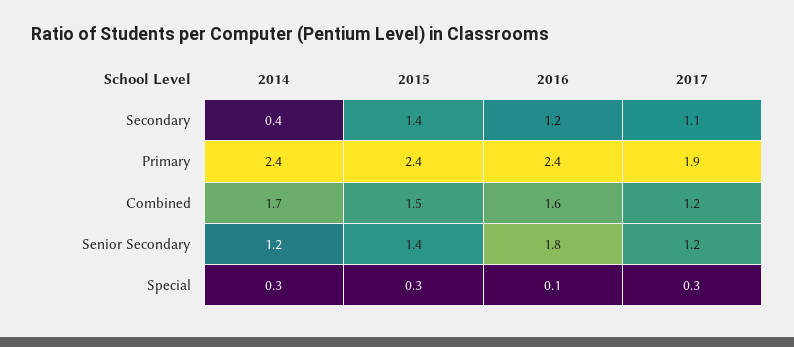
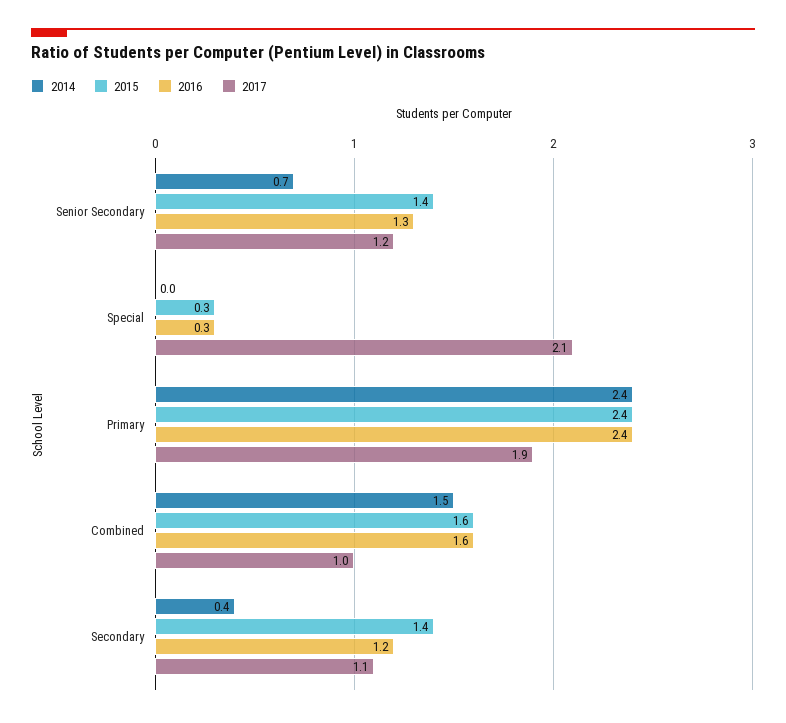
  {
    "2014": {
      "Secondary": 0.4,
      "Primary": 2.4,
-     "Combined": 1.7,
+     "Combined": 1.5,
-     "Senior Secondary": 1.2,
+     "Senior Secondary": 0.7,
-     "Special": 0.3
+     "Special": 0
    },
    "2015": {
      "Secondary": 1.4,
      "Primary": 2.4,
-     "Combined": 1.5,
+     "Combined": 1.6,
      "Senior Secondary": 1.4,
      "Special": 0.3
    },
    "2016": {
      "Secondary": 1.2,
      "Primary": 2.4,
      "Combined": 1.6,
-     "Senior Secondary": 1.8,
+     "Senior Secondary": 1.3,
-     "Special": 0.1
+     "Special": 0.3
    },
    "2017": {
      "Secondary": 1.1,
      "Primary": 1.9,
-     "Combined": 1.2,
+     "Combined": 1,
      "Senior Secondary": 1.2,
-     "Special": 0.3
+     "Special": 2.1
    }
  }

